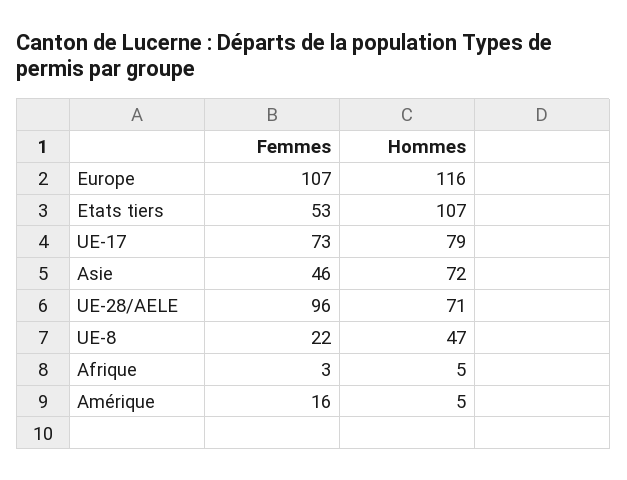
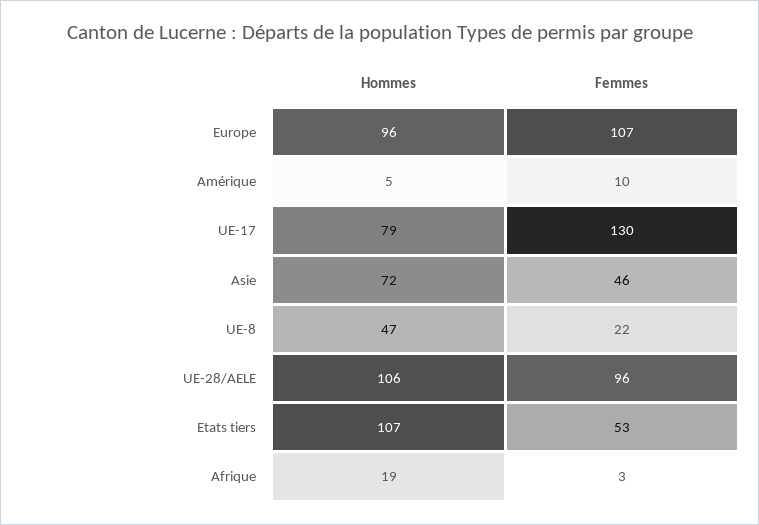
  {
    "Femmes": {
      "Europe": 107,
      "Etats tiers": 53,
-     "UE-17": 73,
+     "UE-17": 130,
      "Asie": 46,
      "UE-28/AELE": 96,
      "UE-8": 22,
      "Afrique": 3,
-     "Amérique": 16
+     "Amérique": 10
    },
    "Hommes": {
-     "Europe": 116,
+     "Europe": 96,
      "Etats tiers": 107,
      "UE-17": 79,
      "Asie": 72,
-     "UE-28/AELE": 71,
+     "UE-28/AELE": 106,
      "UE-8": 47,
-     "Afrique": 5,
+     "Afrique": 19,
      "Amérique": 5
    }
  }

